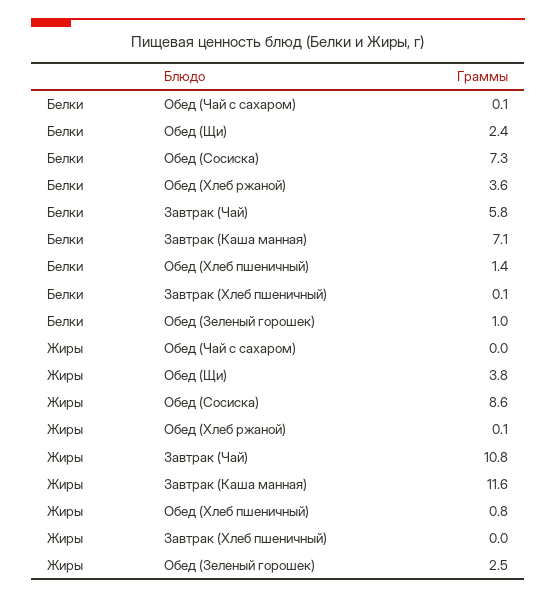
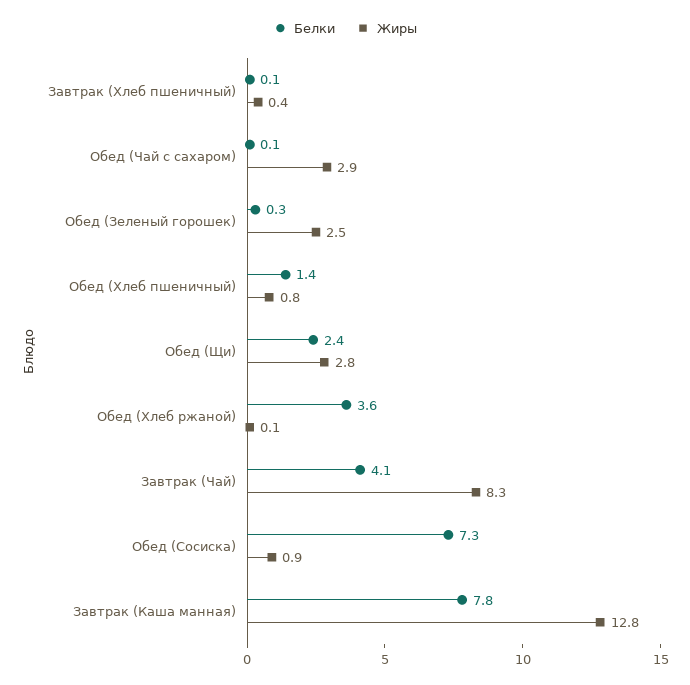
  {
    "Белки": {
      "Обед (Чай с сахаром)": 0.1,
      "Обед (Щи)": 2.4,
      "Обед (Сосиска)": 7.3,
      "Обед (Хлеб ржаной)": 3.6,
-     "Завтрак (Чай)": 5.8,
+     "Завтрак (Чай)": 4.1,
-     "Завтрак (Каша манная)": 7.1,
+     "Завтрак (Каша манная)": 7.8,
      "Обед (Хлеб пшеничный)": 1.4,
      "Завтрак (Хлеб пшеничный)": 0.1,
-     "Обед (Зеленый горошек)": 1
+     "Обед (Зеленый горошек)": 0.3
    },
    "Жиры": {
-     "Обед (Чай с сахаром)": 0,
+     "Обед (Чай с сахаром)": 2.9,
-     "Обед (Щи)": 3.8,
+     "Обед (Щи)": 2.8,
-     "Обед (Сосиска)": 8.6,
+     "Обед (Сосиска)": 0.9,
      "Обед (Хлеб ржаной)": 0.1,
-     "Завтрак (Чай)": 10.8,
+     "Завтрак (Чай)": 8.3,
-     "Завтрак (Каша манная)": 11.6,
+     "Завтрак (Каша манная)": 12.8,
      "Обед (Хлеб пшеничный)": 0.8,
-     "Завтрак (Хлеб пшеничный)": 0,
+     "Завтрак (Хлеб пшеничный)": 0.4,
      "Обед (Зеленый горошек)": 2.5
    }
  }

